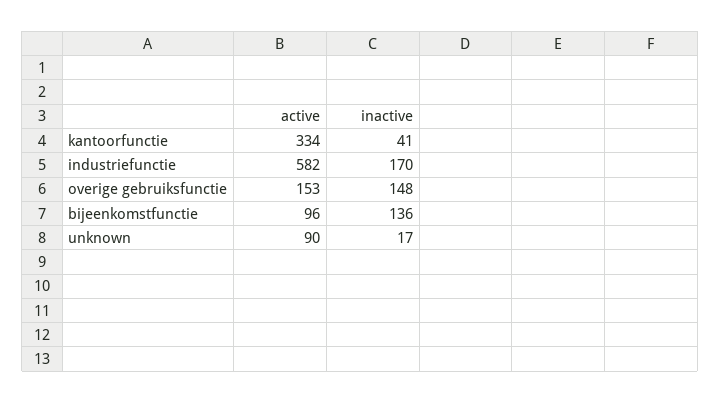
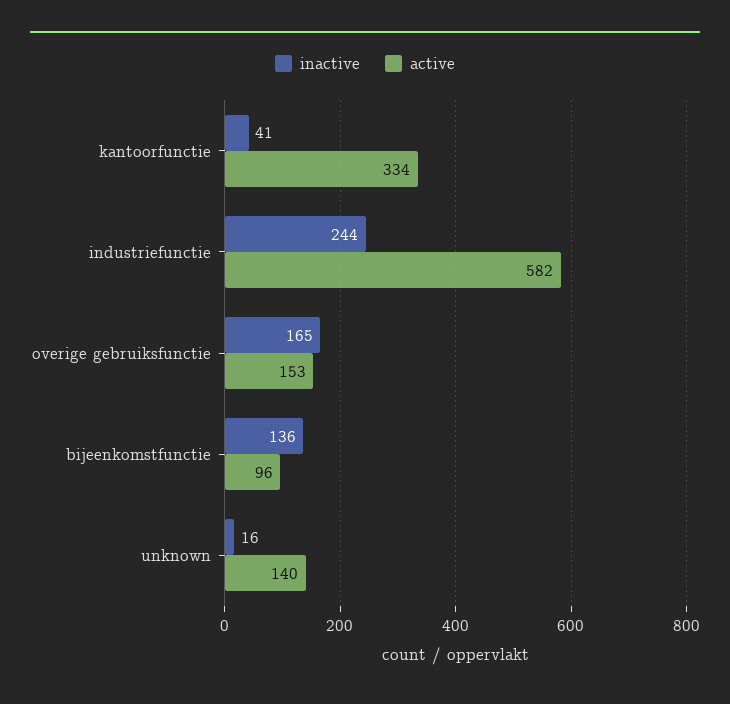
  {
    "active": {
      "kantoorfunctie": 334,
      "industriefunctie": 582,
      "overige gebruiksfunctie": 153,
      "bijeenkomstfunctie": 96,
-     "unknown": 90
+     "unknown": 140
    },
    "inactive": {
      "kantoorfunctie": 41,
-     "industriefunctie": 170,
+     "industriefunctie": 244,
-     "overige gebruiksfunctie": 148,
+     "overige gebruiksfunctie": 165,
      "bijeenkomstfunctie": 136,
-     "unknown": 17
+     "unknown": 16
    }
  }

